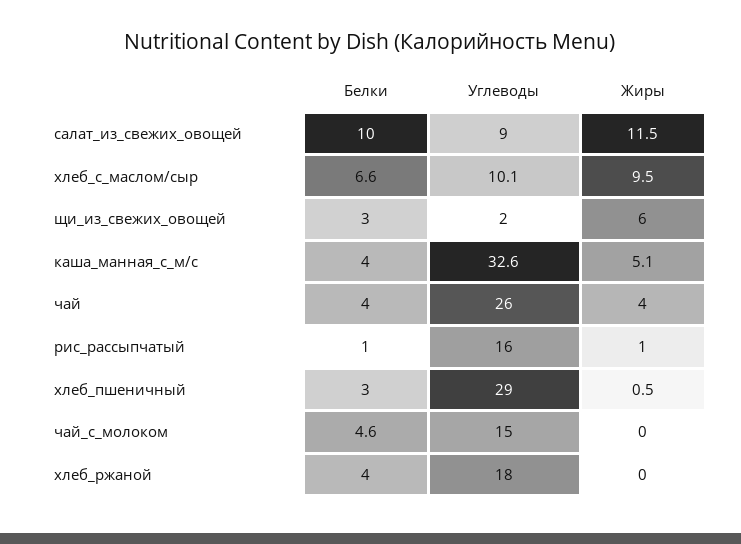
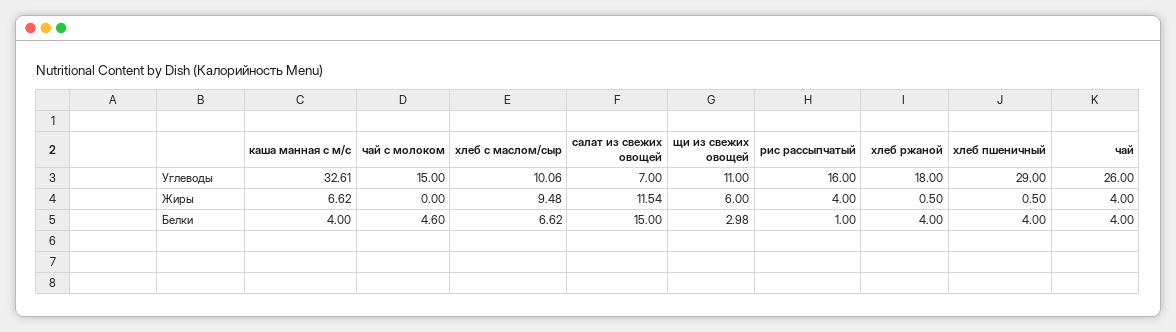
  {
    "Белки": {
-     "салат_из_свежих_овощей": 10,
+     "салат_из_свежих_овощей": 15,
      "хлеб_с_маслом/сыр": 6.62,
      "щи_из_свежих_овощей": 2.98,
      "каша_манная_с_м/с": 4,
      "чай": 4,
      "рис_рассыпчатый": 1,
-     "хлеб_пшеничный": 3,
+     "хлеб_пшеничный": 4,
      "чай_с_молоком": 4.6,
      "хлеб_ржаной": 4
    },
    "Углеводы": {
-     "салат_из_свежих_овощей": 9,
+     "салат_из_свежих_овощей": 7,
      "хлеб_с_маслом/сыр": 10.06,
-     "щи_из_свежих_овощей": 2,
+     "щи_из_свежих_овощей": 11,
      "каша_манная_с_м/с": 32.61,
      "чай": 26,
      "рис_рассыпчатый": 16,
      "хлеб_пшеничный": 29,
      "чай_с_молоком": 15,
      "хлеб_ржаной": 18
    },
    "Жиры": {
      "салат_из_свежих_овощей": 11.54,
      "хлеб_с_маслом/сыр": 9.48,
      "щи_из_свежих_овощей": 6,
-     "каша_манная_с_м/с": 5.1,
+     "каша_манная_с_м/с": 6.62,
      "чай": 4,
-     "рис_рассыпчатый": 1,
+     "рис_рассыпчатый": 4,
      "хлеб_пшеничный": 0.5,
      "чай_с_молоком": 0,
-     "хлеб_ржаной": 0
+     "хлеб_ржаной": 0.5
    }
  }

